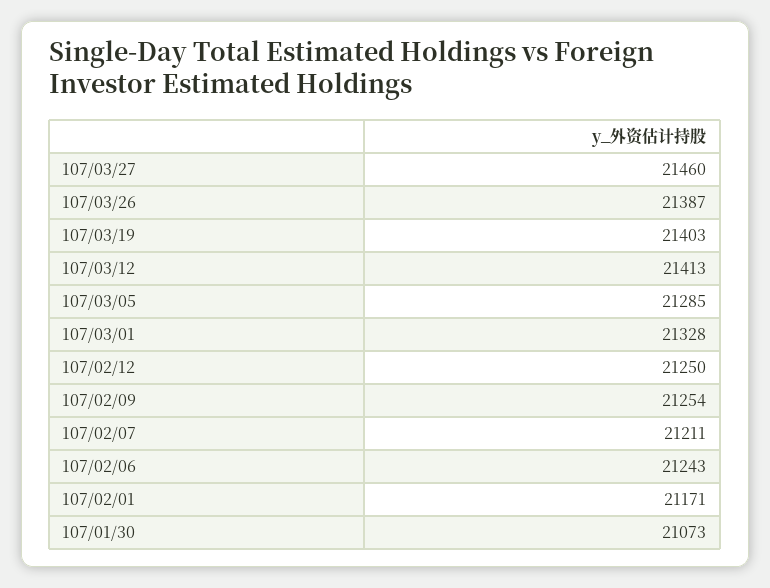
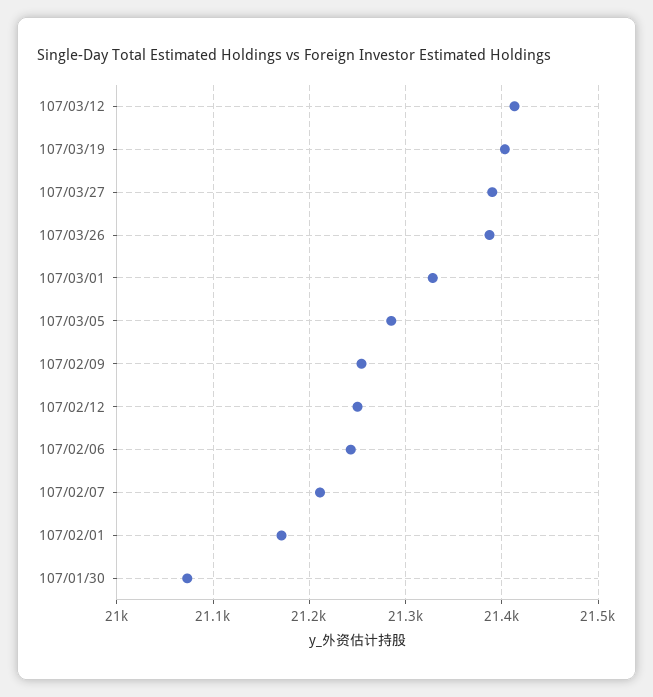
  {
-   "107/03/27": 21460,
+   "107/03/27": 21390,
    "107/03/26": 21387,
    "107/03/19": 21403,
    "107/03/12": 21413,
    "107/03/05": 21285,
    "107/03/01": 21328,
    "107/02/12": 21250,
    "107/02/09": 21254,
    "107/02/07": 21211,
    "107/02/06": 21243,
    "107/02/01": 21171,
    "107/01/30": 21073
  }

